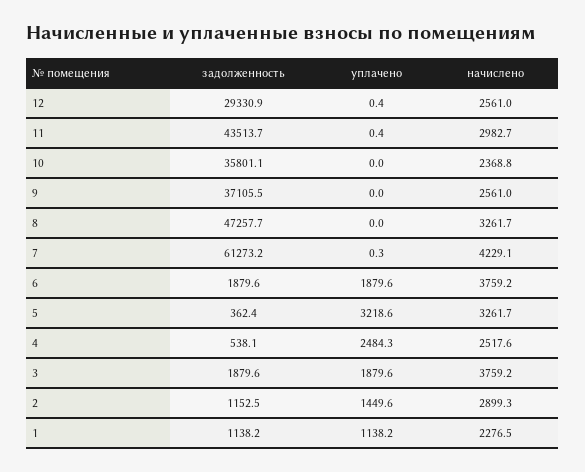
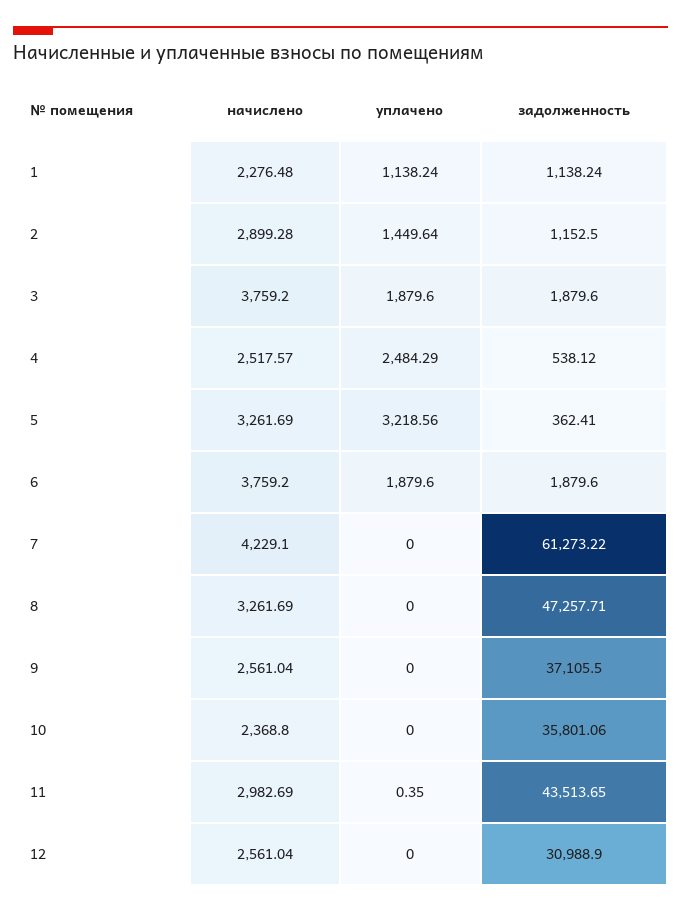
  {
    "задолженность": {
-     "12": 29330.9,
+     "12": 30988.9,
      "11": 43513.65,
      "10": 35801.06,
      "9": 37105.5,
      "8": 47257.71,
      "7": 61273.22,
      "6": 1879.6,
      "5": 362.41,
      "4": 538.12,
      "3": 1879.6,
      "2": 1152.5,
      "1": 1138.24
    },
    "уплачено": {
-     "12": 0.4,
+     "12": 0,
      "11": 0.35,
      "10": 0,
      "9": 0,
      "8": 0,
-     "7": 0.3,
+     "7": 0,
      "6": 1879.6,
      "5": 3218.56,
      "4": 2484.29,
      "3": 1879.6,
      "2": 1449.64,
      "1": 1138.24
    },
    "начислено": {
      "12": 2561.04,
      "11": 2982.69,
      "10": 2368.8,
      "9": 2561.04,
      "8": 3261.69,
      "7": 4229.1,
      "6": 3759.2,
      "5": 3261.69,
      "4": 2517.57,
      "3": 3759.2,
      "2": 2899.28,
      "1": 2276.48
    }
  }

